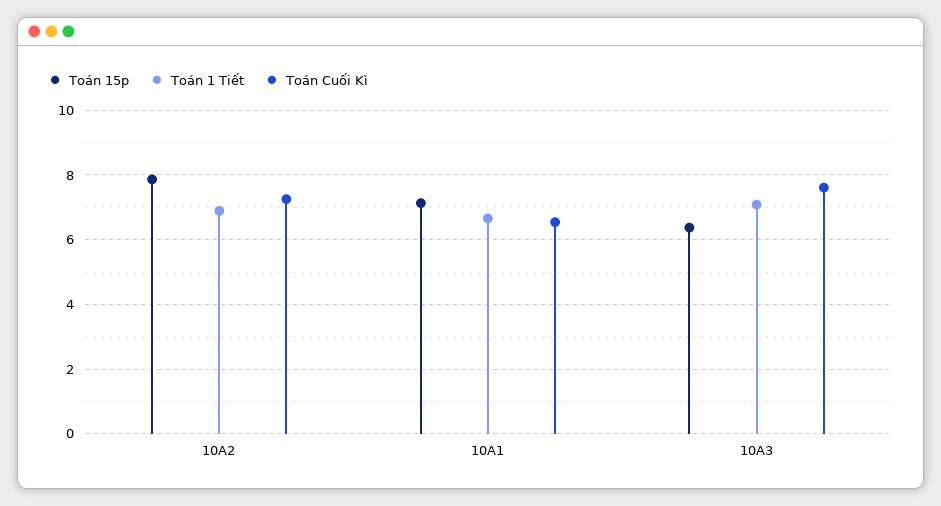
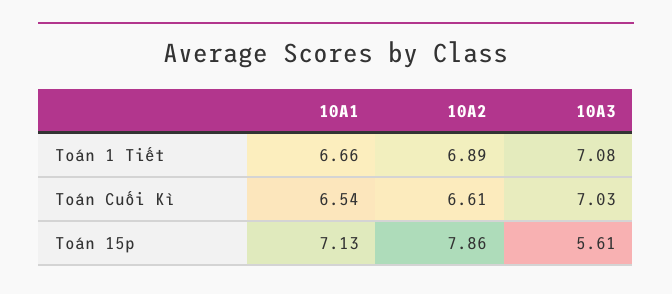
  {
    "Toán 15p": {
      "10A2": 7.86,
      "10A1": 7.13,
-     "10A3": 6.4
+     "10A3": 5.61
    },
    "Toán 1 Tiết": {
      "10A2": 6.89,
      "10A1": 6.66,
      "10A3": 7.08
    },
    "Toán Cuối Kì": {
-     "10A2": 7.2,
+     "10A2": 6.61,
      "10A1": 6.54,
-     "10A3": 7.6
+     "10A3": 7.03
    }
  }

